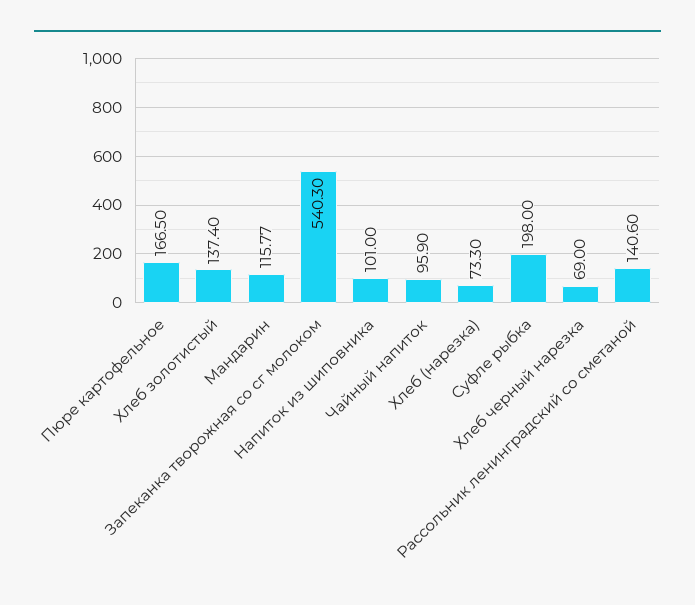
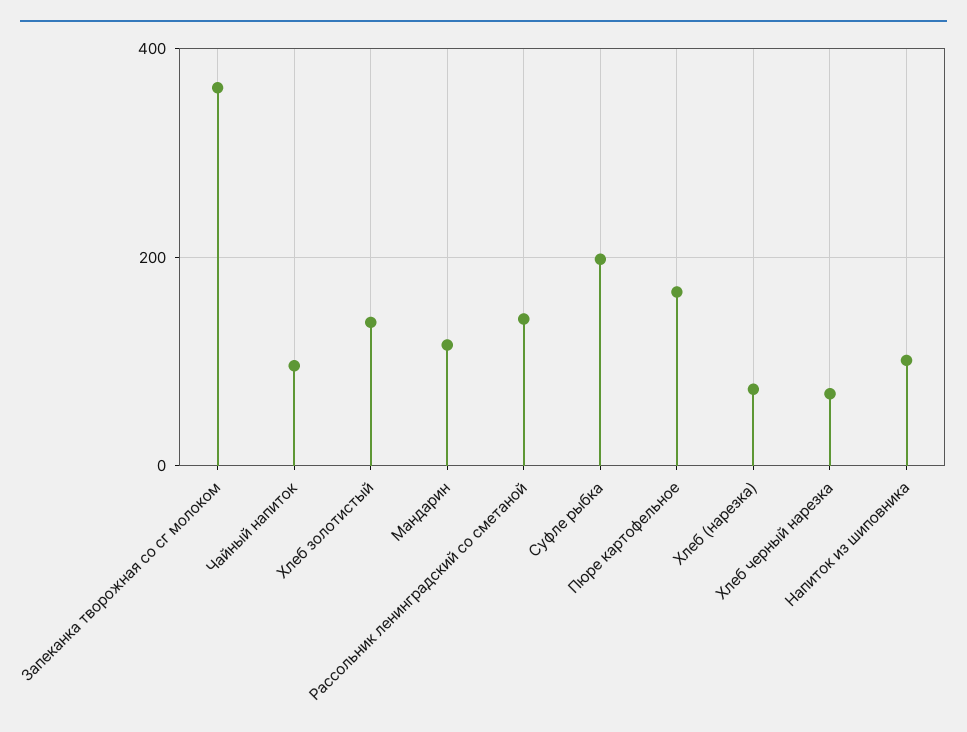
  {
    "Пюре картофельное": 166.5,
    "Хлеб золотистый": 137.4,
    "Мандарин": 115.77,
-   "Запеканка творожная со сг молоком": 540.3,
+   "Запеканка творожная со сг молоком": 360,
    "Напиток из шиповника": 101,
    "Чайный напиток": 95.9,
    "Хлеб (нарезка)": 73.3,
    "Суфле рыбка": 198,
    "Хлеб черный нарезка": 69,
    "Рассольник ленинградский со сметаной": 140.6
  }

